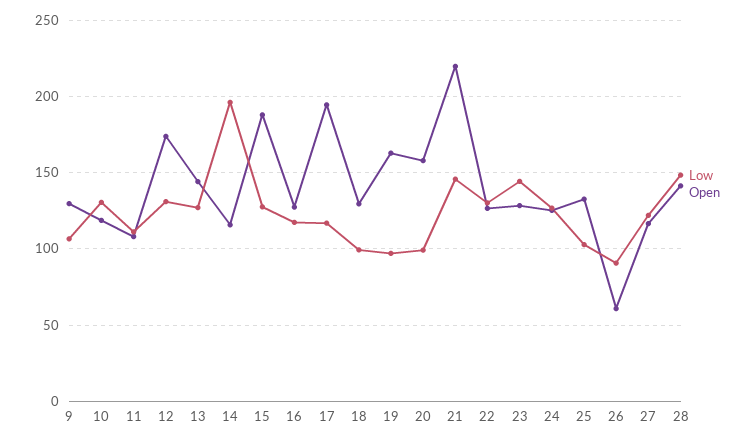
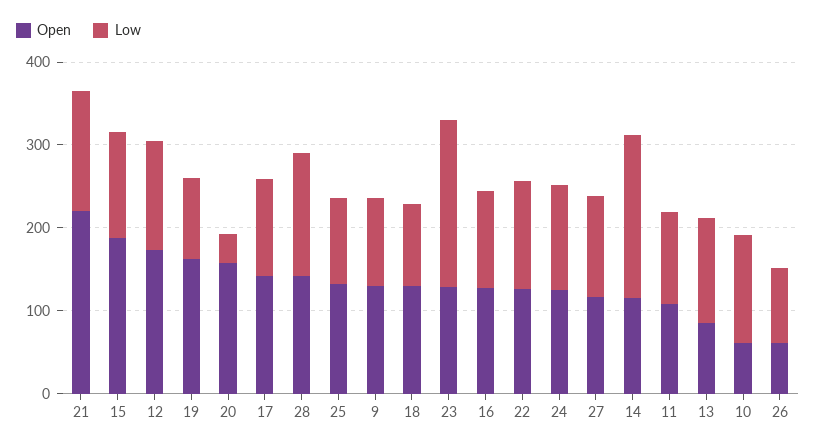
  {
    "Low": {
      "9": 105,
      "10": 130,
      "11": 110,
      "12": 130,
      "13": 125,
      "14": 195,
      "15": 130,
      "16": 115,
      "17": 115,
      "18": 100,
      "19": 95,
-     "20": 100,
+     "20": 40,
      "21": 145,
      "22": 130,
-     "23": 145,
+     "23": 200,
      "24": 125,
      "25": 105,
      "26": 90,
      "27": 120,
      "28": 150
    },
    "Open": {
      "9": 130,
-     "10": 120,
+     "10": 60,
      "11": 110,
      "12": 175,
-     "13": 145,
+     "13": 80,
      "14": 115,
      "15": 190,
      "16": 125,
-     "17": 195,
+     "17": 140,
      "18": 130,
      "19": 165,
      "20": 160,
      "21": 220,
      "22": 125,
      "23": 130,
      "24": 125,
      "25": 135,
      "26": 60,
      "27": 115,
      "28": 140
    }
  }

